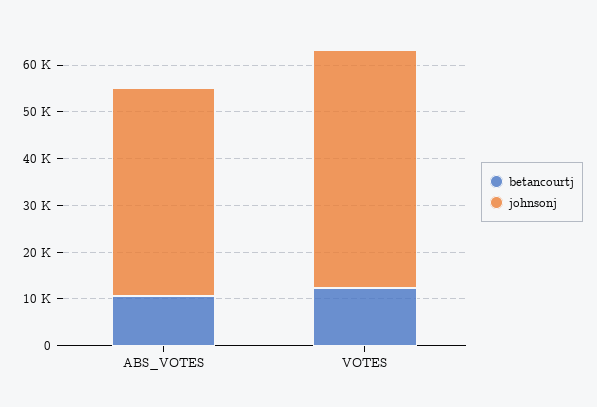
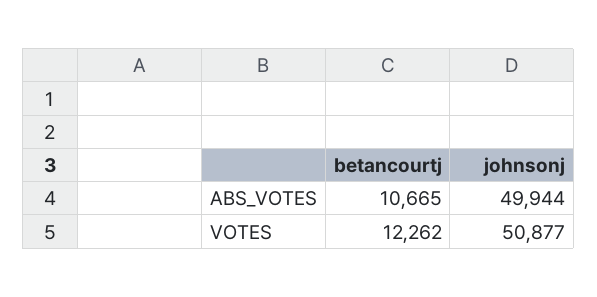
  {
    "betancourtj": {
      "ABS_VOTES": 10665,
      "VOTES": 12262
    },
    "johnsonj": {
-     "ABS_VOTES": 44000,
+     "ABS_VOTES": 49944,
      "VOTES": 50877
    }
  }

